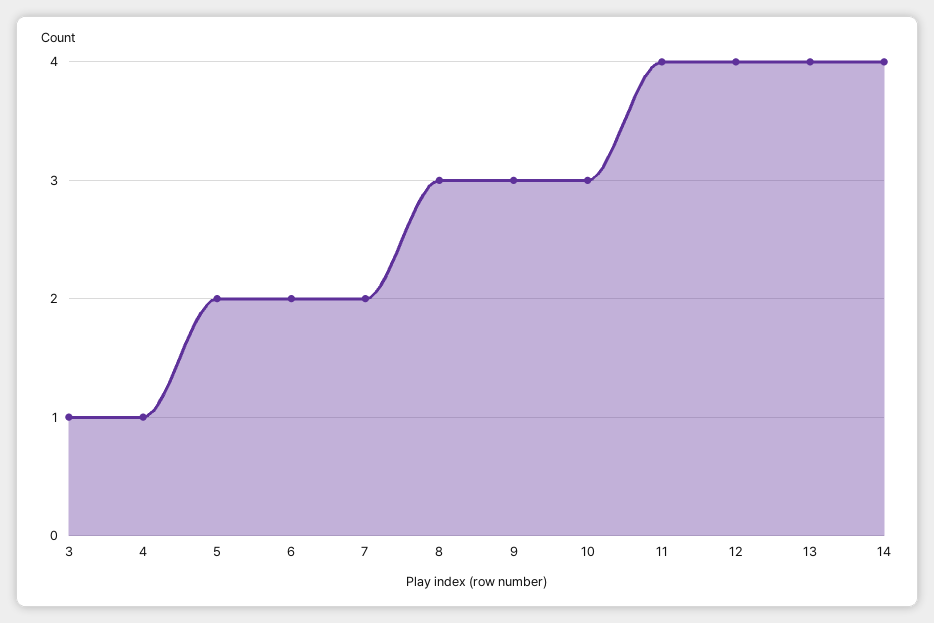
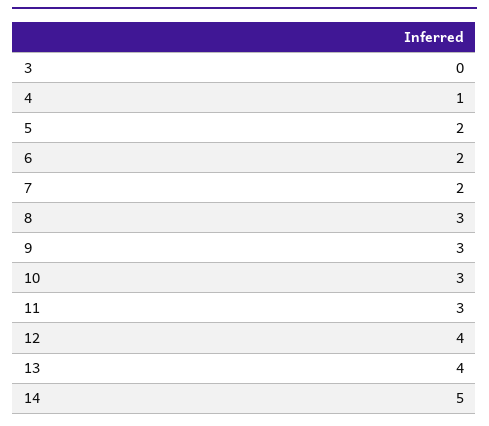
  {
-   "3": 1,
+   "3": 0,
    "4": 1,
    "5": 2,
    "6": 2,
    "7": 2,
    "8": 3,
    "9": 3,
    "10": 3,
-   "11": 4,
+   "11": 3,
    "12": 4,
    "13": 4,
-   "14": 4
+   "14": 5
  }

